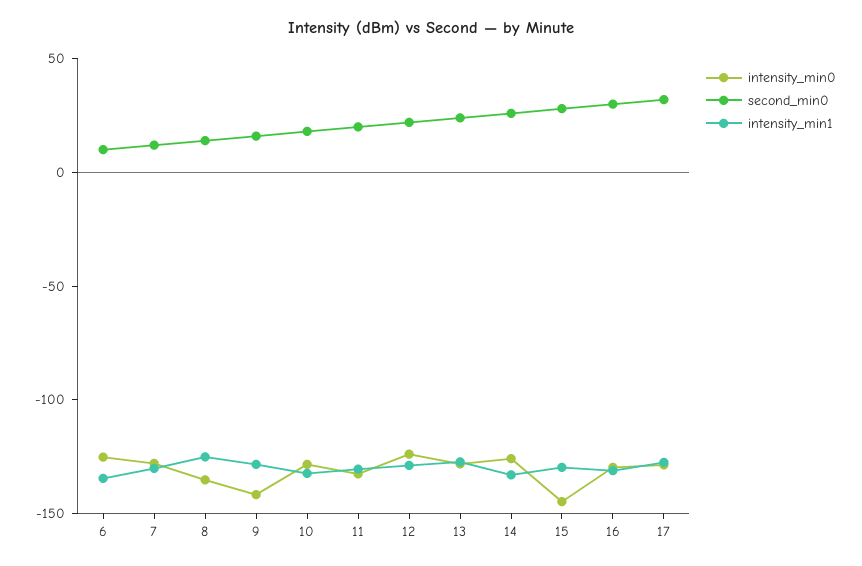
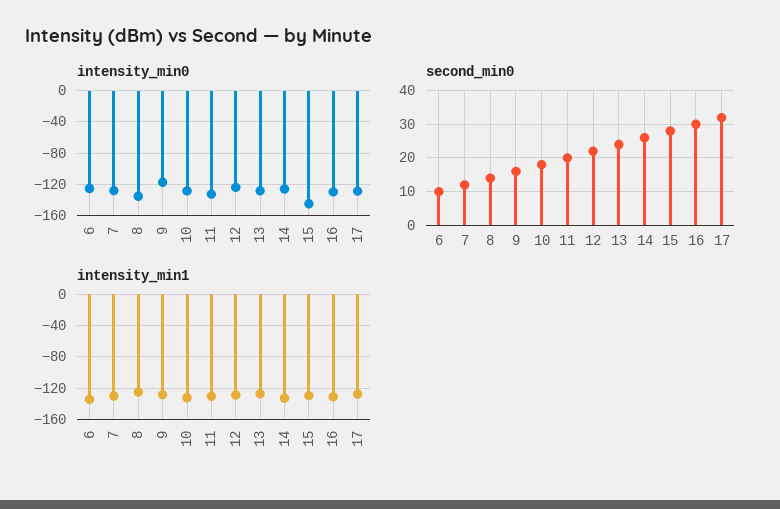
  {
    "intensity_min0": {
      "6": -130,
      "7": -130,
      "8": -140,
-     "9": -140,
+     "9": -120,
      "10": -130,
      "11": -130,
      "12": -120,
      "13": -130,
      "14": -130,
      "15": -140,
      "16": -130,
      "17": -130
    },
    "second_min0": {
      "6": 10,
      "7": 10,
      "8": 15,
      "9": 15,
      "10": 20,
      "11": 20,
      "12": 20,
      "13": 25,
      "14": 25,
      "15": 30,
      "16": 30,
      "17": 30
    },
    "intensity_min1": {
      "6": -130,
      "7": -130,
      "8": -130,
      "9": -130,
      "10": -130,
      "11": -130,
      "12": -130,
      "13": -130,
      "14": -130,
      "15": -130,
      "16": -130,
      "17": -130
    }
  }

